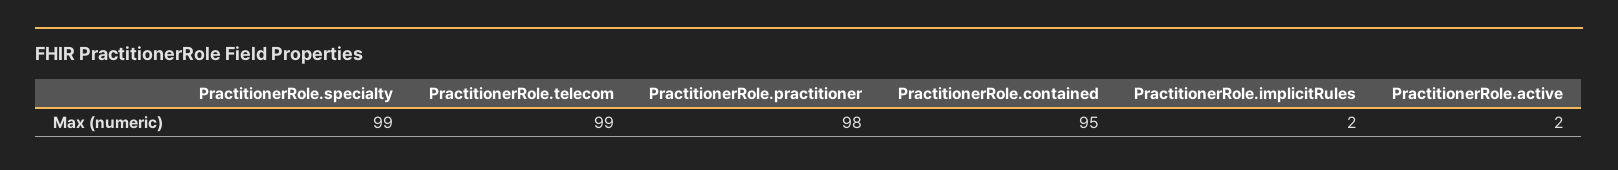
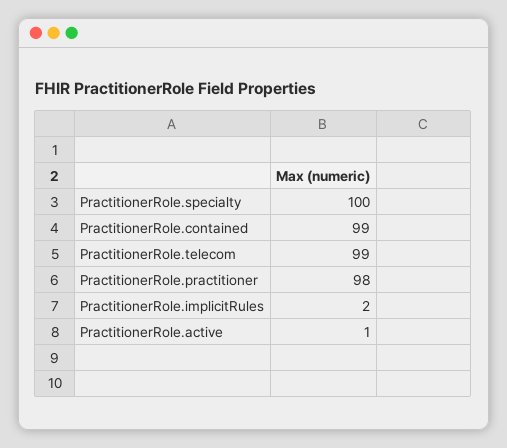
  {
-   "PractitionerRole.specialty": 99,
+   "PractitionerRole.specialty": 100,
    "PractitionerRole.telecom": 99,
    "PractitionerRole.practitioner": 98,
-   "PractitionerRole.contained": 95,
+   "PractitionerRole.contained": 99,
    "PractitionerRole.implicitRules": 2,
-   "PractitionerRole.active": 2
+   "PractitionerRole.active": 1
  }

